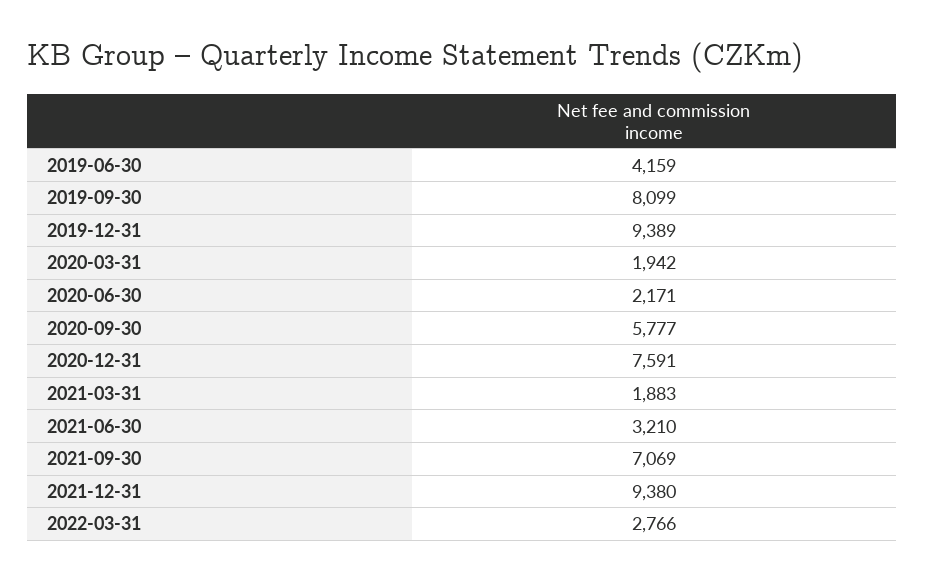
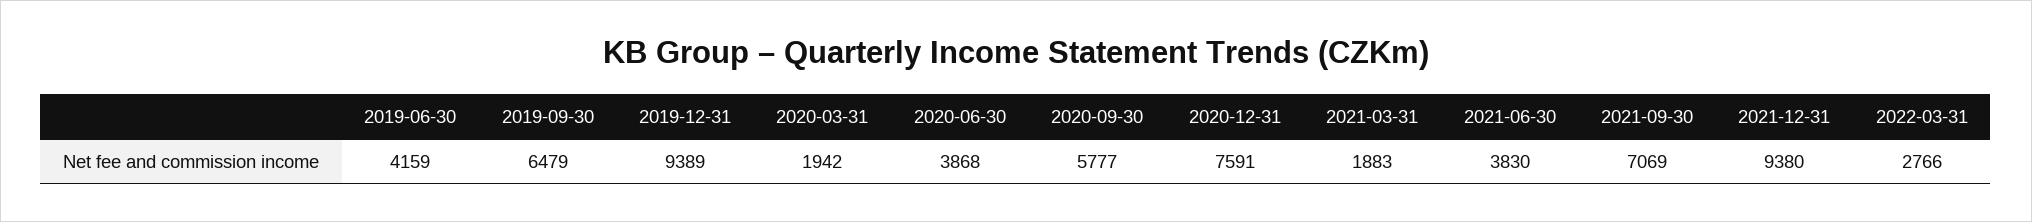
  {
    "2019-06-30": 4159,
-   "2019-09-30": 8099,
+   "2019-09-30": 6479,
    "2019-12-31": 9389,
    "2020-03-31": 1942,
-   "2020-06-30": 2171,
+   "2020-06-30": 3868,
    "2020-09-30": 5777,
    "2020-12-31": 7591,
    "2021-03-31": 1883,
-   "2021-06-30": 3210,
+   "2021-06-30": 3830,
    "2021-09-30": 7069,
    "2021-12-31": 9380,
    "2022-03-31": 2766
  }

